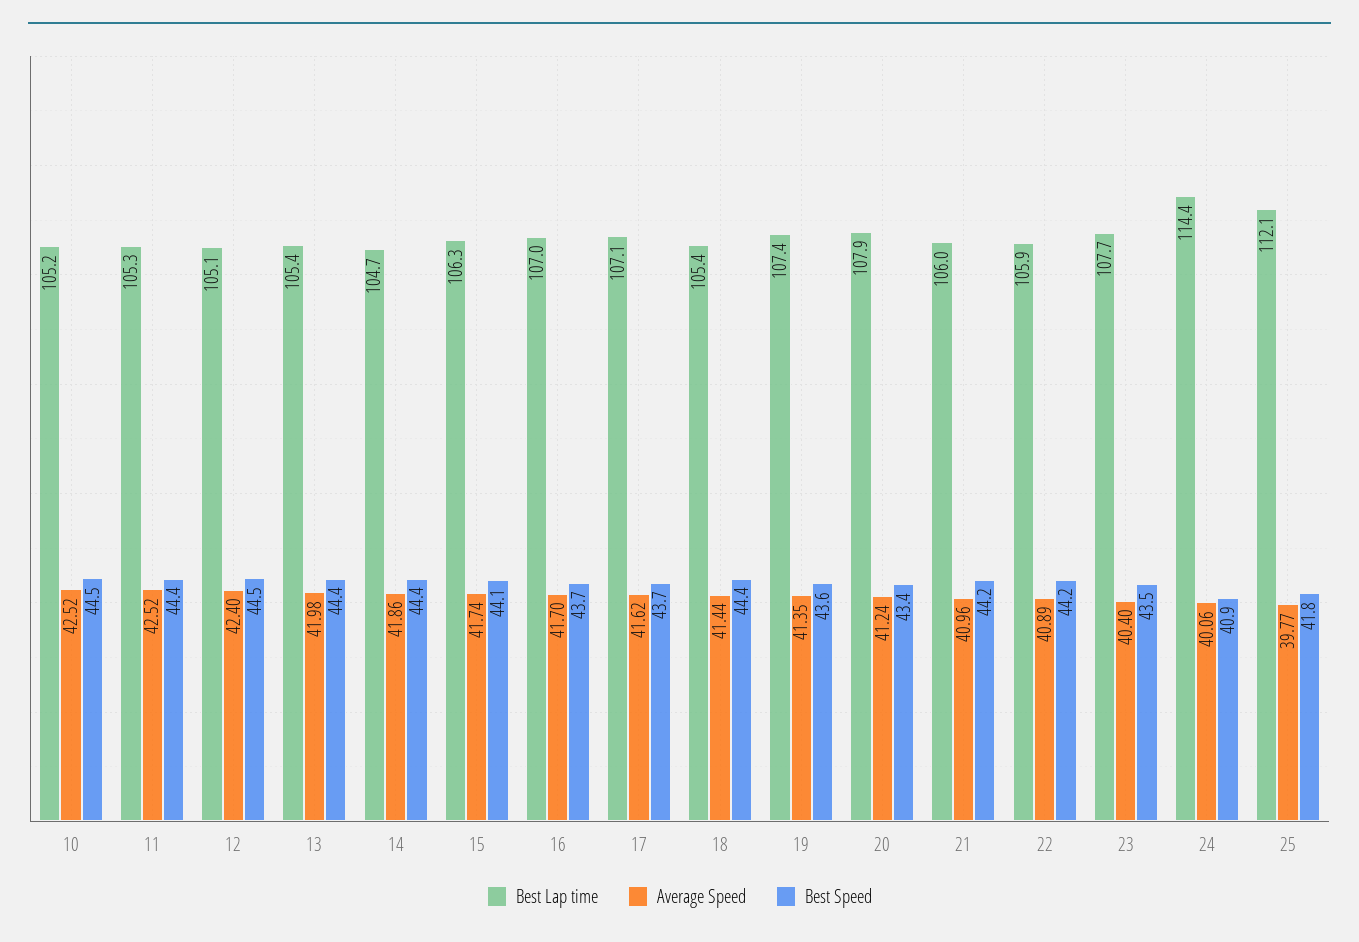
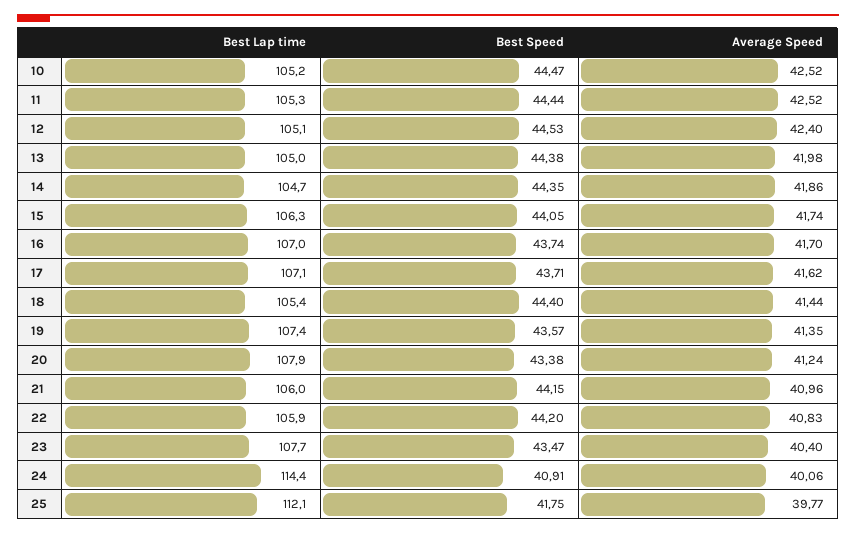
  {
    "Best Lap time": {
      "10": 105.2,
      "11": 105.3,
      "12": 105.1,
-     "13": 105.4,
+     "13": 105,
      "14": 104.7,
      "15": 106.3,
      "16": 107,
      "17": 107.1,
      "18": 105.4,
      "19": 107.4,
      "20": 107.9,
      "21": 106,
      "22": 105.9,
      "23": 107.7,
      "24": 114.4,
      "25": 112.1
    },
    "Average Speed": {
      "10": 42.52,
      "11": 42.52,
      "12": 42.4,
      "13": 41.98,
      "14": 41.86,
      "15": 41.74,
      "16": 41.7,
      "17": 41.62,
      "18": 41.44,
      "19": 41.35,
      "20": 41.24,
      "21": 40.96,
-     "22": 40.89,
+     "22": 40.83,
      "23": 40.4,
      "24": 40.06,
      "25": 39.77
    },
    "Best Speed": {
      "10": 44.47,
      "11": 44.44,
      "12": 44.53,
      "13": 44.38,
      "14": 44.35,
      "15": 44.05,
      "16": 43.74,
      "17": 43.71,
      "18": 44.4,
      "19": 43.57,
      "20": 43.38,
      "21": 44.15,
      "22": 44.2,
      "23": 43.47,
      "24": 40.91,
      "25": 41.75
    }
  }

